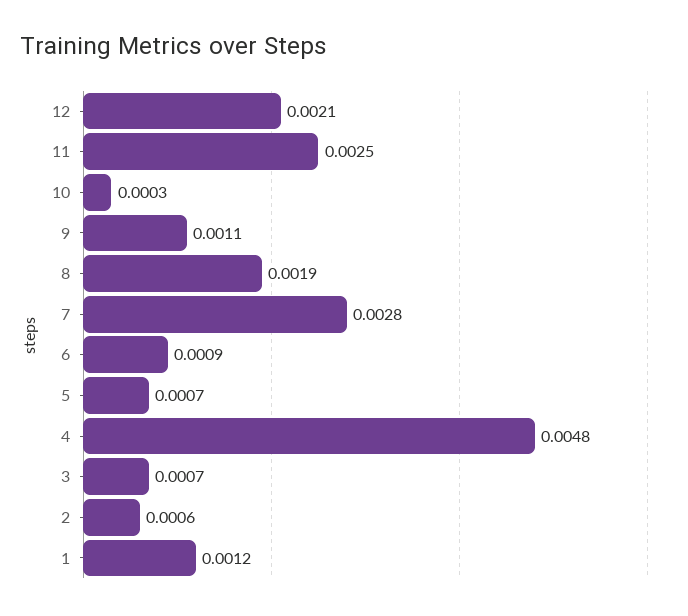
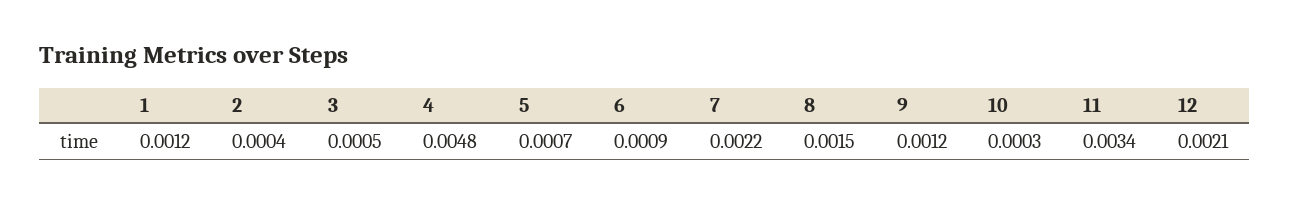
  {
    "12": 0.0021,
-   "11": 0.0025,
+   "11": 0.0034,
    "10": 0.0003,
-   "9": 0.0011,
+   "9": 0.0012,
-   "8": 0.0019,
+   "8": 0.0015,
-   "7": 0.0028,
+   "7": 0.0022,
    "6": 0.0009,
    "5": 0.0007,
    "4": 0.0048,
-   "3": 0.0007,
+   "3": 0.0005,
-   "2": 0.0006,
+   "2": 0.0004,
    "1": 0.0012
  }

